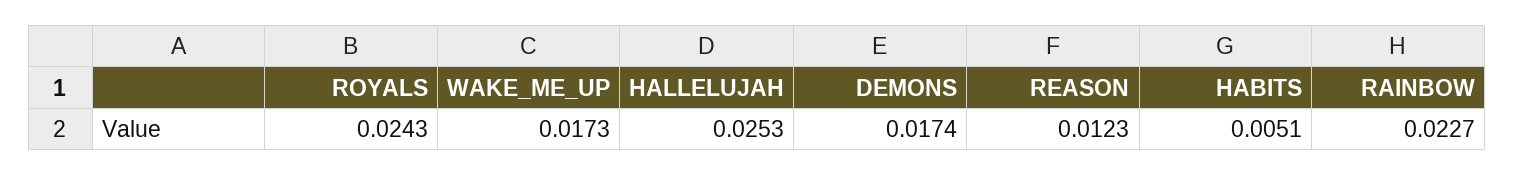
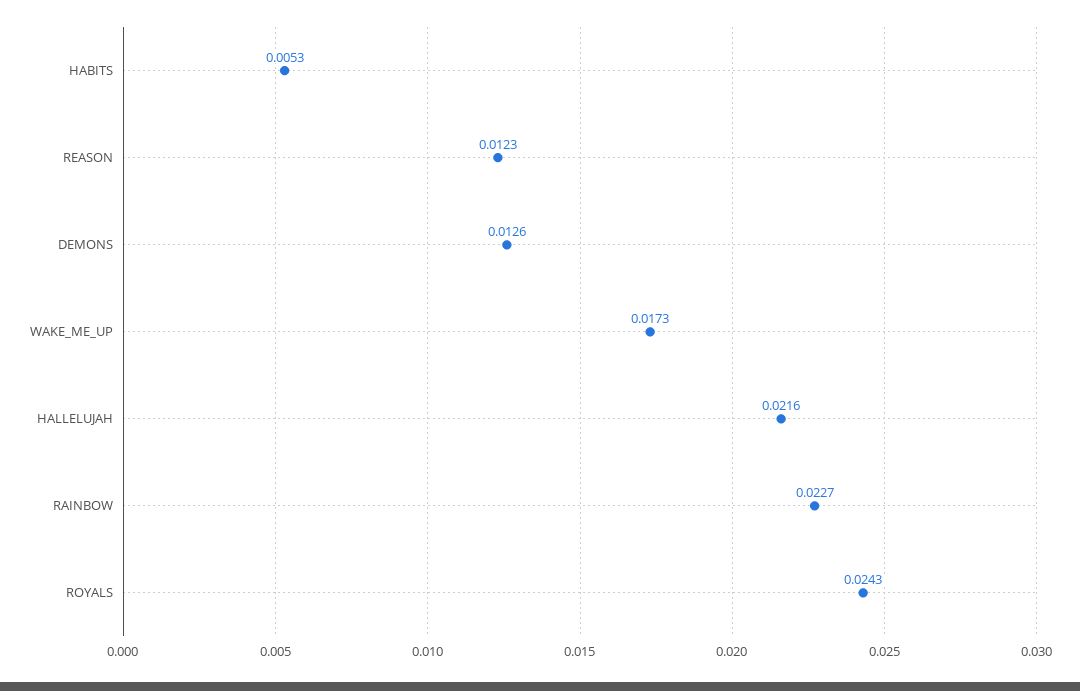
  {
    "ROYALS": 0.0243,
    "WAKE_ME_UP": 0.0173,
-   "HALLELUJAH": 0.0253,
+   "HALLELUJAH": 0.0216,
-   "DEMONS": 0.0174,
+   "DEMONS": 0.0126,
    "REASON": 0.0123,
-   "HABITS": 0.0051,
+   "HABITS": 0.0053,
    "RAINBOW": 0.0227
  }

